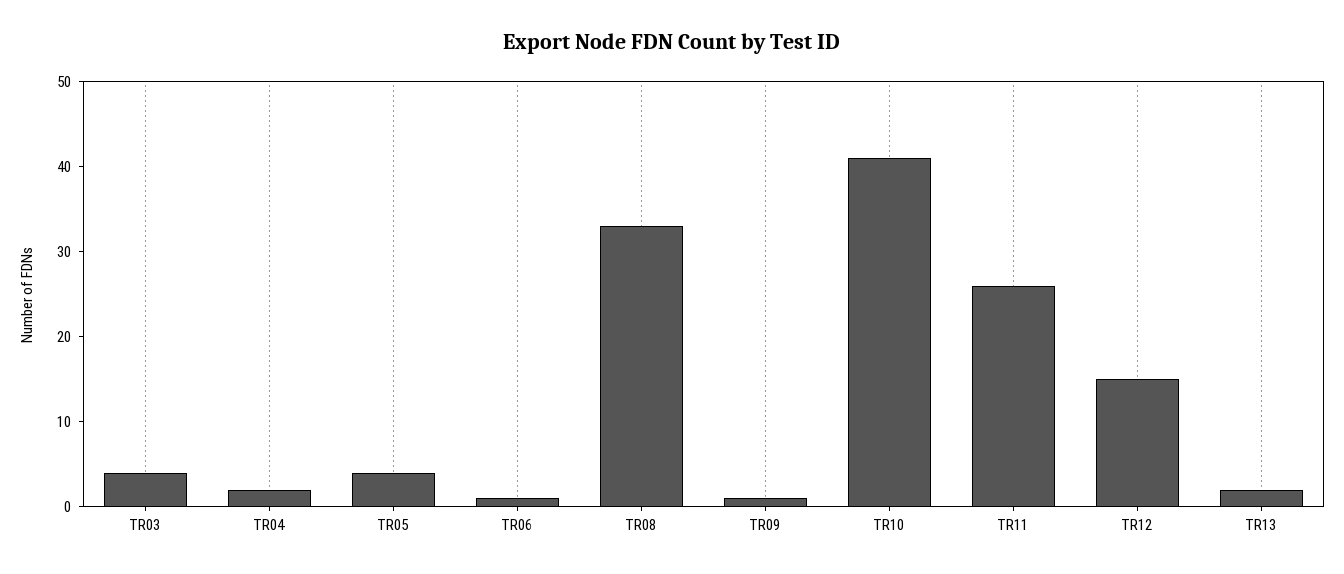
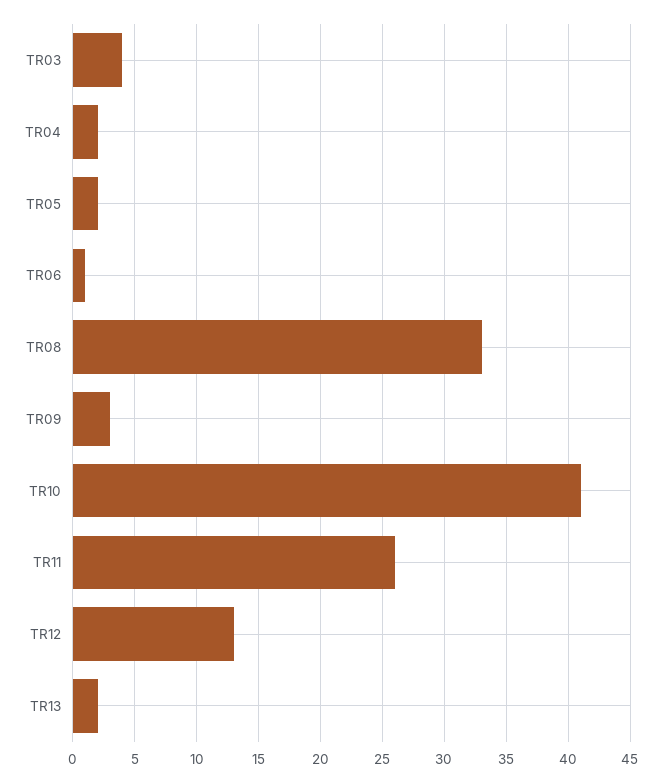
  {
    "TR03": 4,
    "TR04": 2,
-   "TR05": 4,
+   "TR05": 2,
    "TR06": 1,
    "TR08": 33,
-   "TR09": 1,
+   "TR09": 3,
    "TR10": 41,
    "TR11": 26,
-   "TR12": 15,
+   "TR12": 13,
    "TR13": 2
  }

